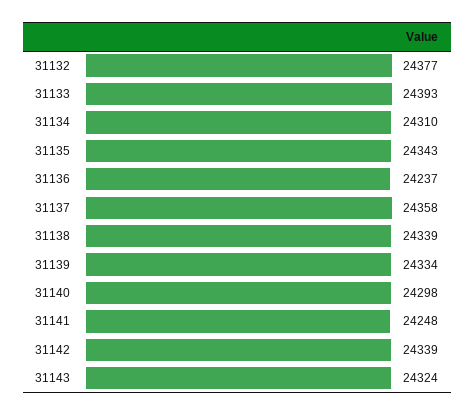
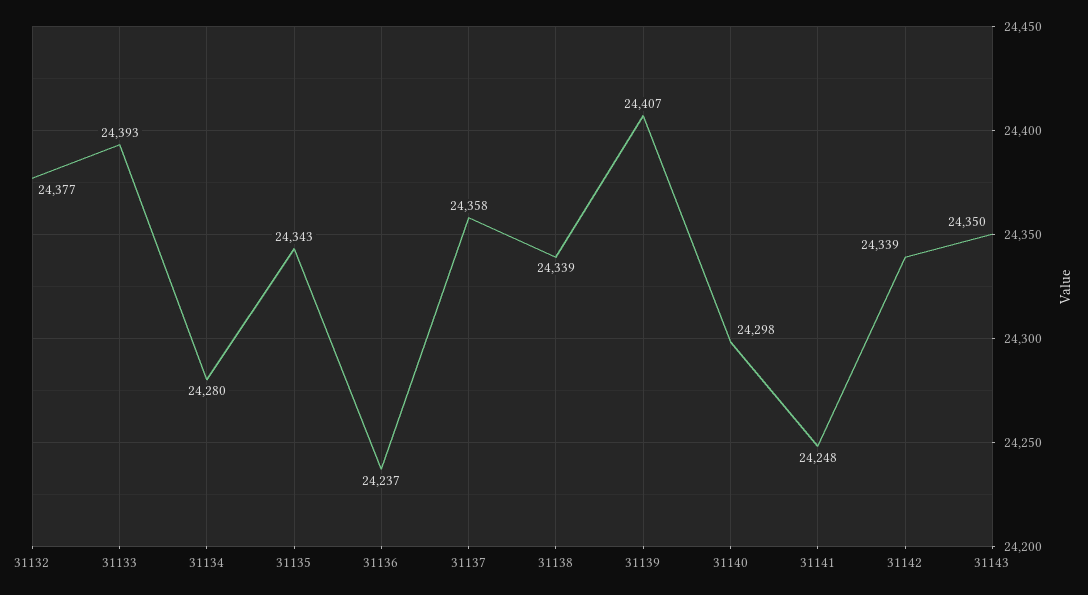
  {
    "31132": 24377,
    "31133": 24393,
-   "31134": 24310,
+   "31134": 24280,
    "31135": 24343,
    "31136": 24237,
    "31137": 24358,
    "31138": 24339,
-   "31139": 24334,
+   "31139": 24407,
    "31140": 24298,
    "31141": 24248,
    "31142": 24339,
-   "31143": 24324
+   "31143": 24350
  }

